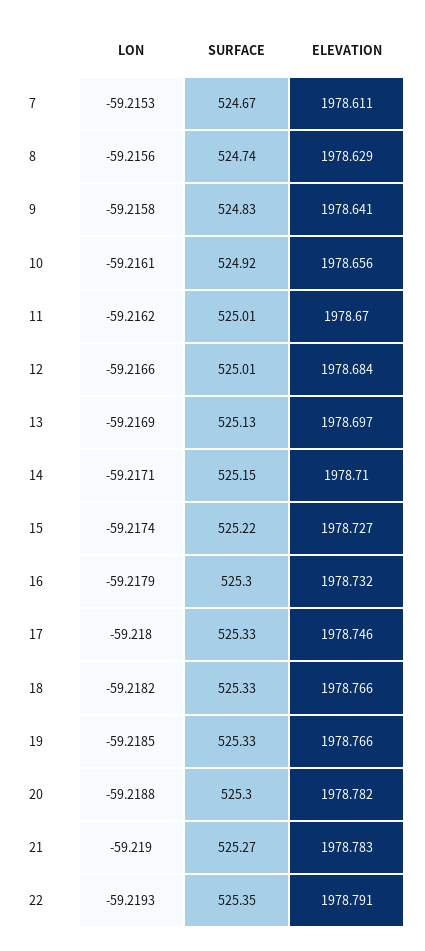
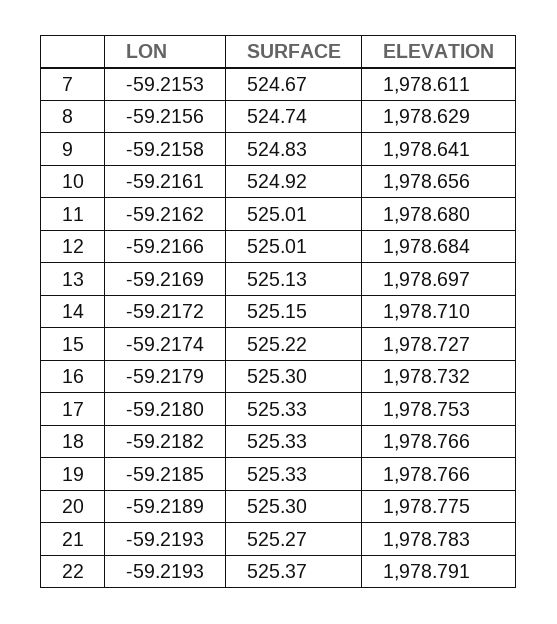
  {
    "LON": {
      "7": -59.2153,
      "8": -59.2156,
      "9": -59.2158,
      "10": -59.2161,
      "11": -59.2162,
      "12": -59.2166,
      "13": -59.2169,
-     "14": -59.2171,
+     "14": -59.2172,
      "15": -59.2174,
      "16": -59.2179,
      "17": -59.218,
      "18": -59.2182,
      "19": -59.2185,
-     "20": -59.2188,
+     "20": -59.2189,
-     "21": -59.219,
+     "21": -59.2193,
      "22": -59.2193
    },
    "SURFACE": {
      "7": 524.67,
      "8": 524.74,
      "9": 524.83,
      "10": 524.92,
      "11": 525.01,
      "12": 525.01,
      "13": 525.13,
      "14": 525.15,
      "15": 525.22,
      "16": 525.3,
      "17": 525.33,
      "18": 525.33,
      "19": 525.33,
      "20": 525.3,
      "21": 525.27,
-     "22": 525.35
+     "22": 525.37
    },
    "ELEVATION": {
      "7": 1978.611,
      "8": 1978.629,
      "9": 1978.641,
      "10": 1978.656,
-     "11": 1978.67,
+     "11": 1978.68,
      "12": 1978.684,
      "13": 1978.697,
      "14": 1978.71,
      "15": 1978.727,
      "16": 1978.732,
-     "17": 1978.746,
+     "17": 1978.753,
      "18": 1978.766,
      "19": 1978.766,
-     "20": 1978.782,
+     "20": 1978.775,
      "21": 1978.783,
      "22": 1978.791
    }
  }

